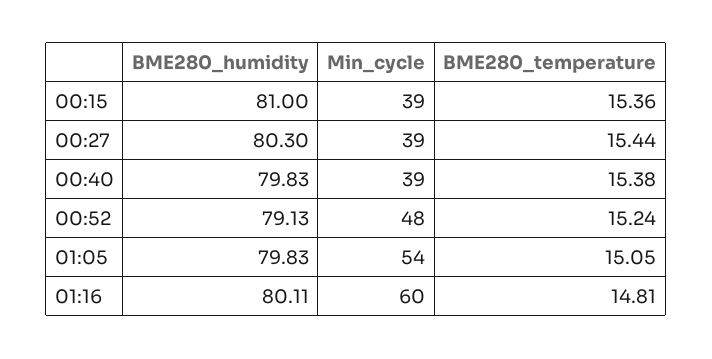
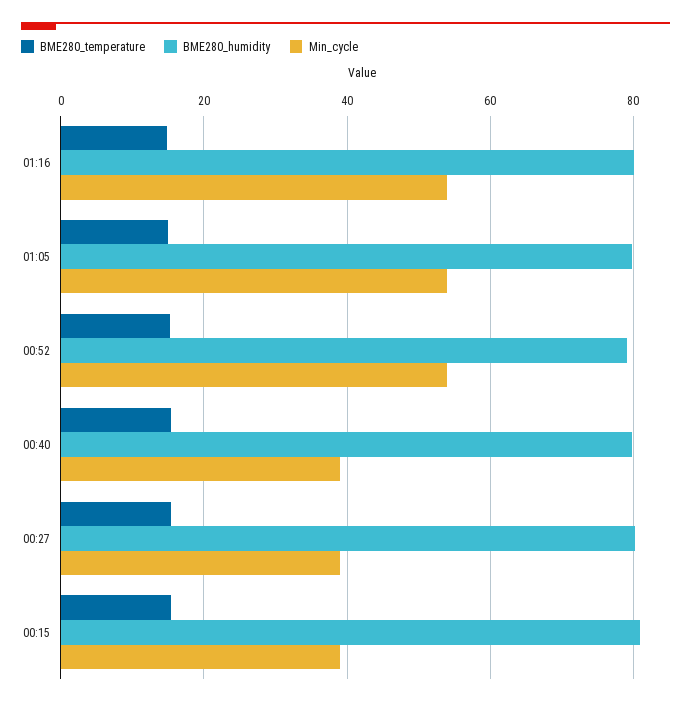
  {
    "BME280_humidity": {
      "00:15": 81,
      "00:27": 80.3,
      "00:40": 79.83,
      "00:52": 79.13,
      "01:05": 79.83,
      "01:16": 80.11
    },
    "Min_cycle": {
      "00:15": 39,
      "00:27": 39,
      "00:40": 39,
-     "00:52": 48,
+     "00:52": 54,
      "01:05": 54,
-     "01:16": 60
+     "01:16": 54
    },
    "BME280_temperature": {
      "00:15": 15.36,
      "00:27": 15.44,
      "00:40": 15.38,
      "00:52": 15.24,
      "01:05": 15.05,
      "01:16": 14.81
    }
  }

